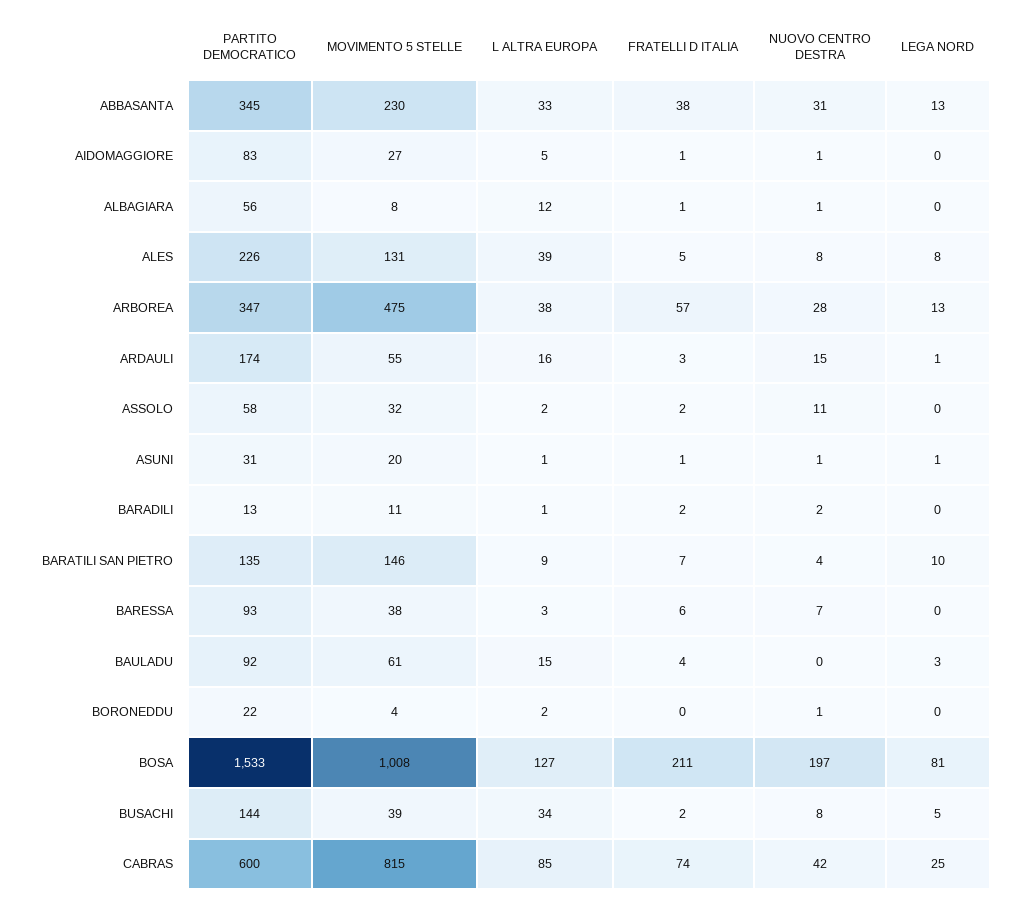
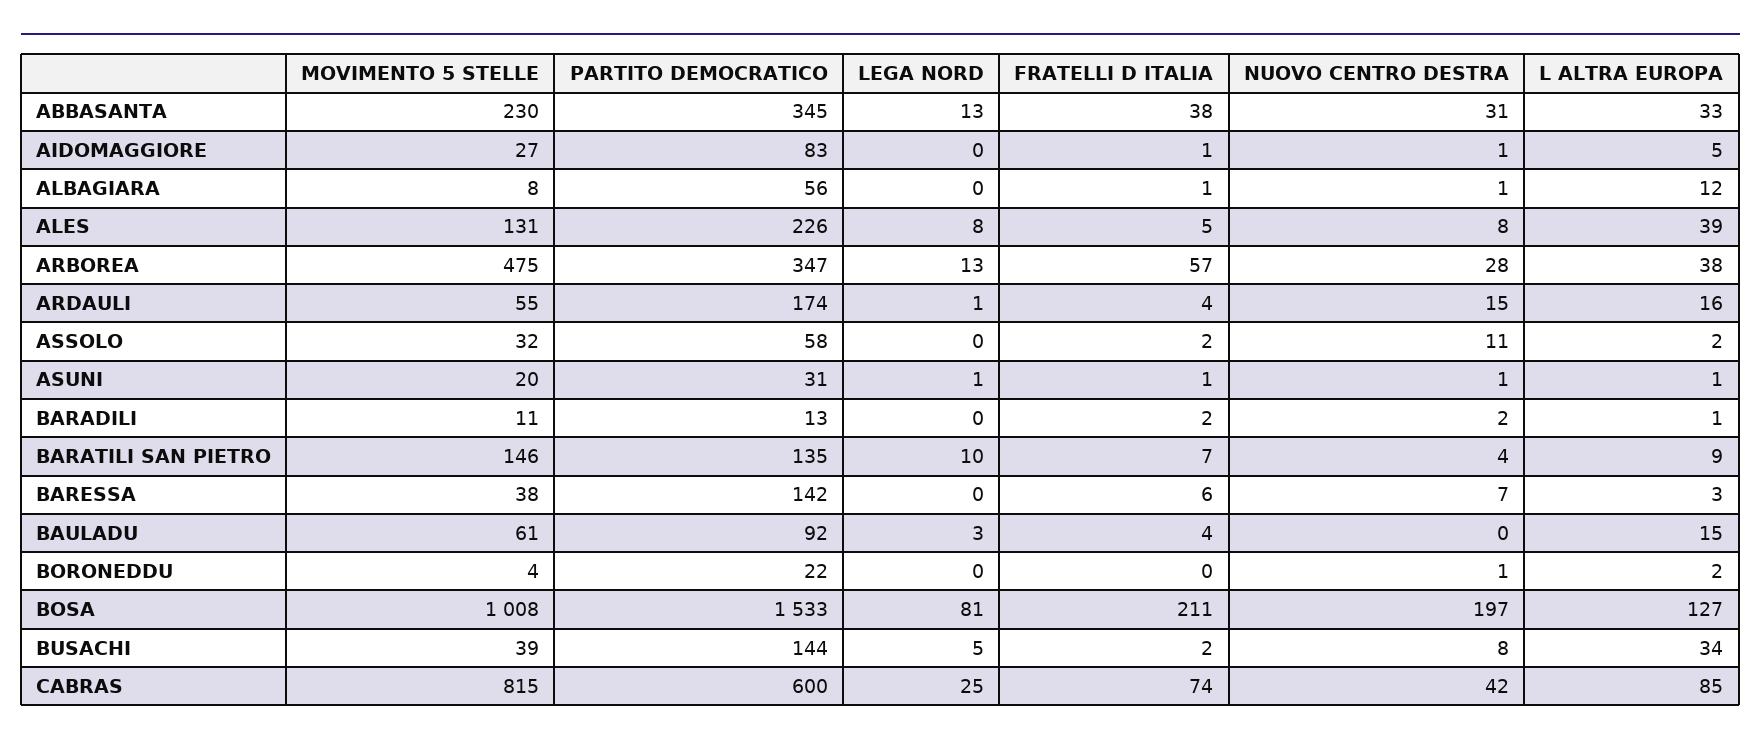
  {
    "PARTITO DEMOCRATICO": {
      "ABBASANTA": 345,
      "AIDOMAGGIORE": 83,
      "ALBAGIARA": 56,
      "ALES": 226,
      "ARBOREA": 347,
      "ARDAULI": 174,
      "ASSOLO": 58,
      "ASUNI": 31,
      "BARADILI": 13,
      "BARATILI SAN PIETRO": 135,
-     "BARESSA": 93,
+     "BARESSA": 142,
      "BAULADU": 92,
      "BORONEDDU": 22,
      "BOSA": 1533,
      "BUSACHI": 144,
      "CABRAS": 600
    },
    "MOVIMENTO 5 STELLE": {
      "ABBASANTA": 230,
      "AIDOMAGGIORE": 27,
      "ALBAGIARA": 8,
      "ALES": 131,
      "ARBOREA": 475,
      "ARDAULI": 55,
      "ASSOLO": 32,
      "ASUNI": 20,
      "BARADILI": 11,
      "BARATILI SAN PIETRO": 146,
      "BARESSA": 38,
      "BAULADU": 61,
      "BORONEDDU": 4,
      "BOSA": 1008,
      "BUSACHI": 39,
      "CABRAS": 815
    },
    "L ALTRA EUROPA": {
      "ABBASANTA": 33,
      "AIDOMAGGIORE": 5,
      "ALBAGIARA": 12,
      "ALES": 39,
      "ARBOREA": 38,
      "ARDAULI": 16,
      "ASSOLO": 2,
      "ASUNI": 1,
      "BARADILI": 1,
      "BARATILI SAN PIETRO": 9,
      "BARESSA": 3,
      "BAULADU": 15,
      "BORONEDDU": 2,
      "BOSA": 127,
      "BUSACHI": 34,
      "CABRAS": 85
    },
    "FRATELLI D ITALIA": {
      "ABBASANTA": 38,
      "AIDOMAGGIORE": 1,
      "ALBAGIARA": 1,
      "ALES": 5,
      "ARBOREA": 57,
-     "ARDAULI": 3,
+     "ARDAULI": 4,
      "ASSOLO": 2,
      "ASUNI": 1,
      "BARADILI": 2,
      "BARATILI SAN PIETRO": 7,
      "BARESSA": 6,
      "BAULADU": 4,
      "BORONEDDU": 0,
      "BOSA": 211,
      "BUSACHI": 2,
      "CABRAS": 74
    },
    "NUOVO CENTRO DESTRA": {
      "ABBASANTA": 31,
      "AIDOMAGGIORE": 1,
      "ALBAGIARA": 1,
      "ALES": 8,
      "ARBOREA": 28,
      "ARDAULI": 15,
      "ASSOLO": 11,
      "ASUNI": 1,
      "BARADILI": 2,
      "BARATILI SAN PIETRO": 4,
      "BARESSA": 7,
      "BAULADU": 0,
      "BORONEDDU": 1,
      "BOSA": 197,
      "BUSACHI": 8,
      "CABRAS": 42
    },
    "LEGA NORD": {
      "ABBASANTA": 13,
      "AIDOMAGGIORE": 0,
      "ALBAGIARA": 0,
      "ALES": 8,
      "ARBOREA": 13,
      "ARDAULI": 1,
      "ASSOLO": 0,
      "ASUNI": 1,
      "BARADILI": 0,
      "BARATILI SAN PIETRO": 10,
      "BARESSA": 0,
      "BAULADU": 3,
      "BORONEDDU": 0,
      "BOSA": 81,
      "BUSACHI": 5,
      "CABRAS": 25
    }
  }

